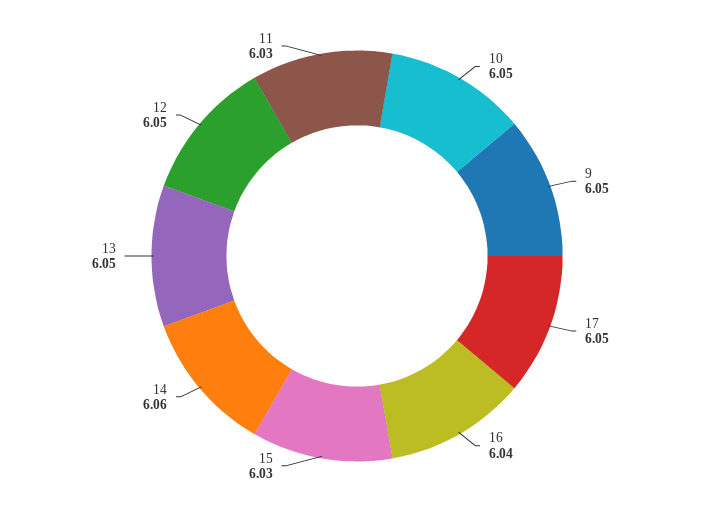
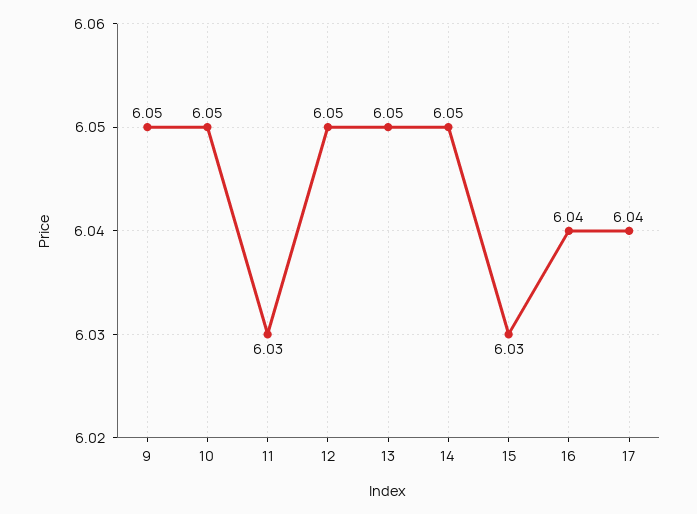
  {
    "10": 6.05,
    "9": 6.05,
-   "17": 6.05,
+   "17": 6.04,
    "16": 6.04,
    "15": 6.03,
-   "14": 6.06,
+   "14": 6.05,
    "13": 6.05,
    "12": 6.05,
    "11": 6.03
  }

